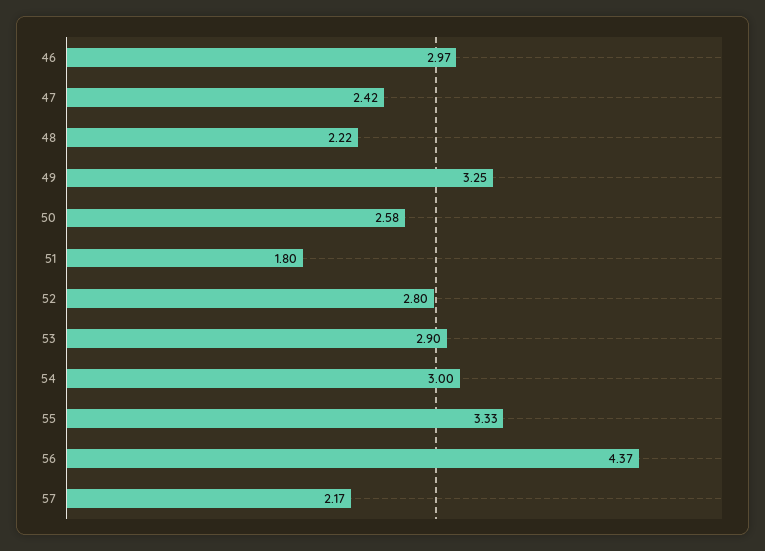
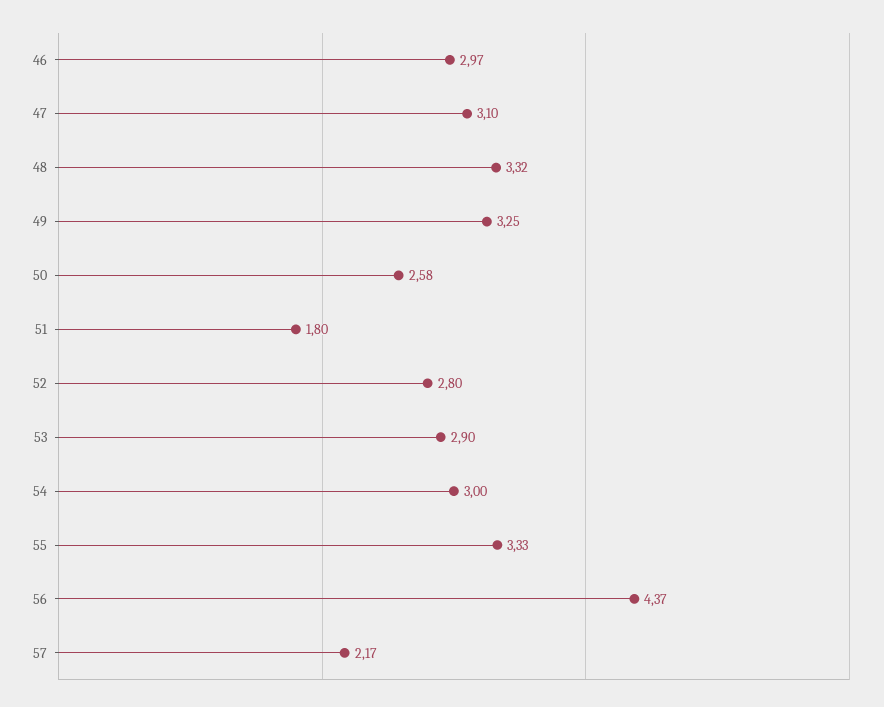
  {
    "46": 2.97,
-   "47": 2.42,
+   "47": 3.1,
-   "48": 2.22,
+   "48": 3.32,
    "49": 3.25,
    "50": 2.58,
    "51": 1.8,
    "52": 2.8,
    "53": 2.9,
    "54": 3,
    "55": 3.33,
    "56": 4.37,
    "57": 2.17
  }

